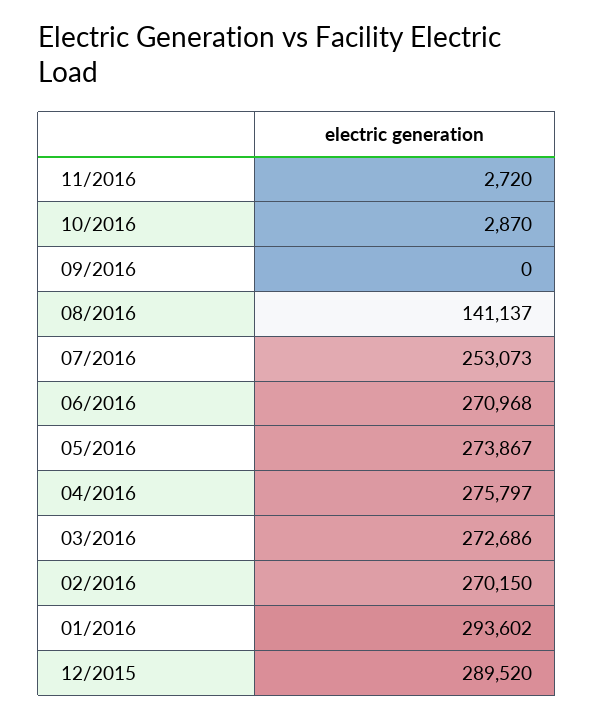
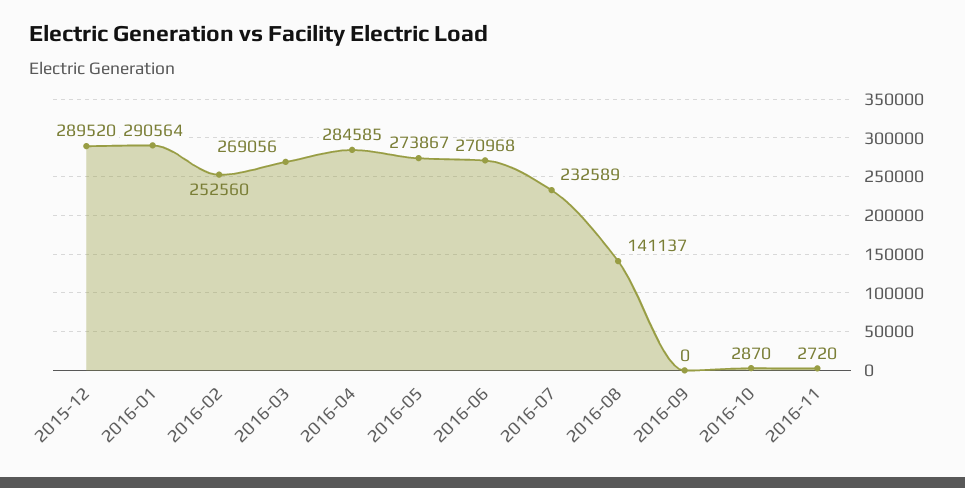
  {
    "11/2016": 2720,
    "10/2016": 2870,
    "09/2016": 0,
    "08/2016": 141137,
-   "07/2016": 253073,
+   "07/2016": 232589,
    "06/2016": 270968,
    "05/2016": 273867,
-   "04/2016": 275797,
+   "04/2016": 284585,
-   "03/2016": 272686,
+   "03/2016": 269056,
-   "02/2016": 270150,
+   "02/2016": 252560,
-   "01/2016": 293602,
+   "01/2016": 290564,
    "12/2015": 289520
  }

